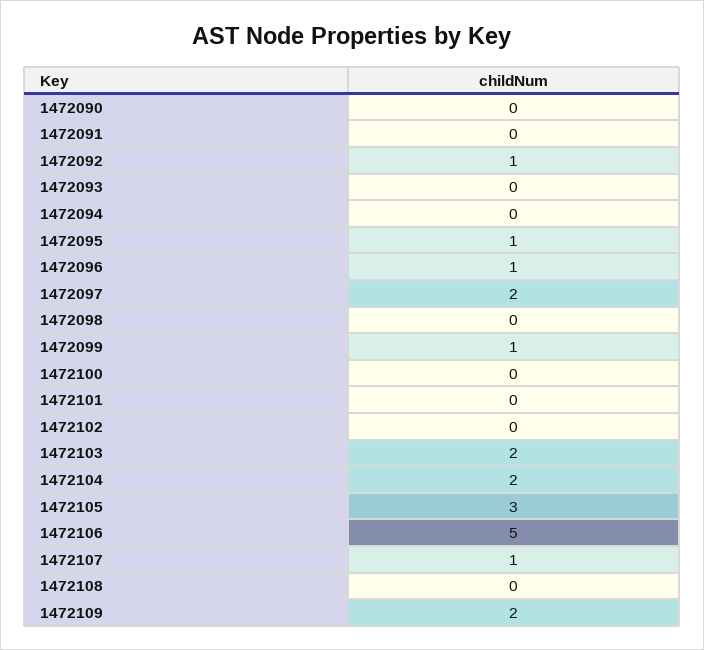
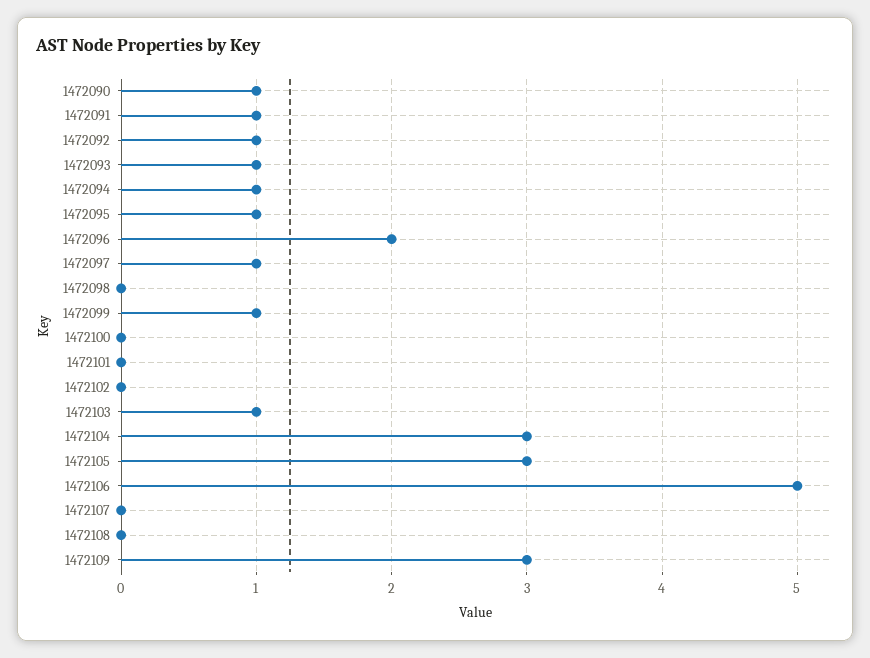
  {
-   "1472090": 0,
+   "1472090": 1,
-   "1472091": 0,
+   "1472091": 1,
    "1472092": 1,
-   "1472093": 0,
+   "1472093": 1,
-   "1472094": 0,
+   "1472094": 1,
    "1472095": 1,
-   "1472096": 1,
+   "1472096": 2,
-   "1472097": 2,
+   "1472097": 1,
    "1472098": 0,
    "1472099": 1,
    "1472100": 0,
    "1472101": 0,
    "1472102": 0,
-   "1472103": 2,
+   "1472103": 1,
-   "1472104": 2,
+   "1472104": 3,
    "1472105": 3,
    "1472106": 5,
-   "1472107": 1,
+   "1472107": 0,
    "1472108": 0,
-   "1472109": 2
+   "1472109": 3
  }

